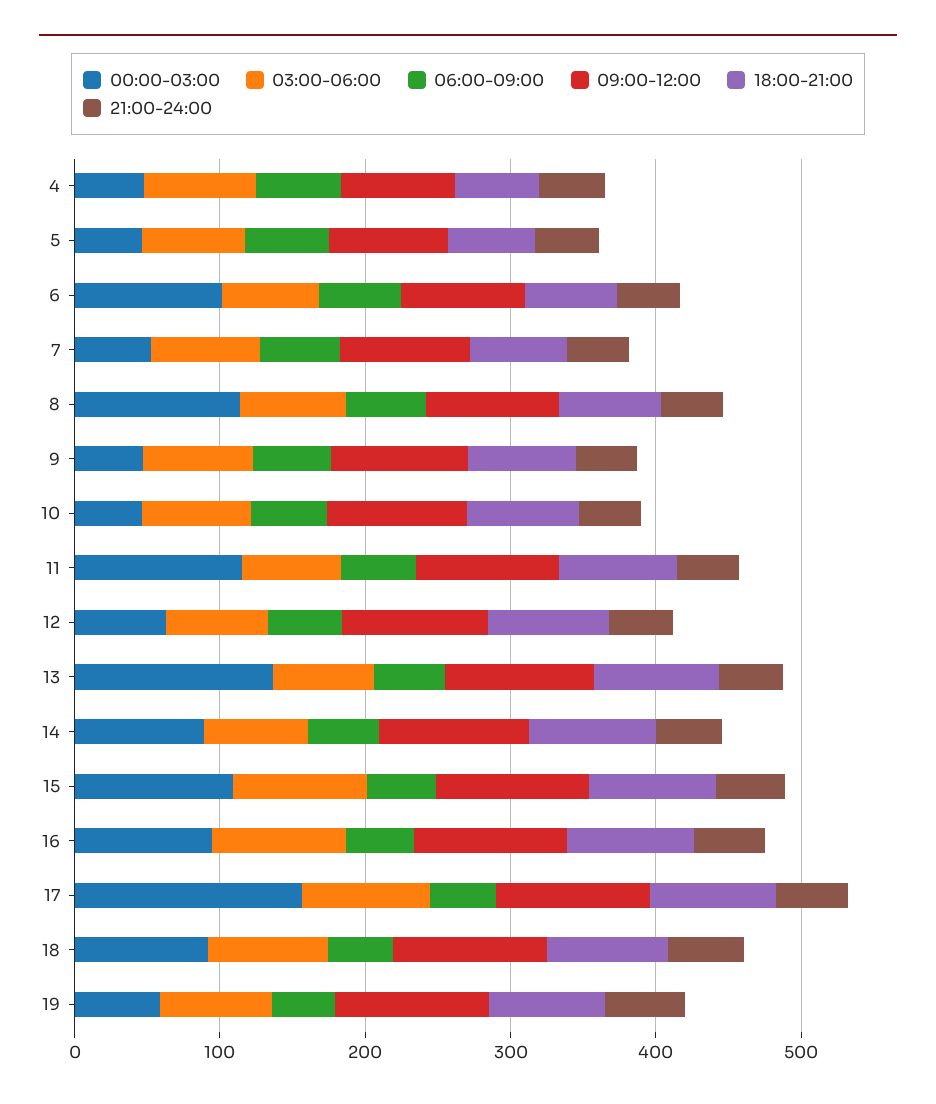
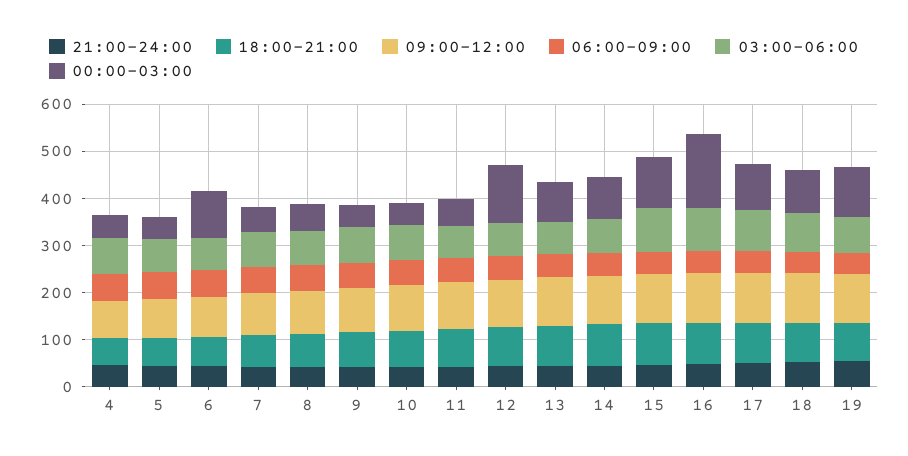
  {
    "00:00-03:00": {
      "4": 40,
      "5": 40,
      "6": 100,
      "7": 60,
-     "8": 120,
+     "8": 60,
      "9": 40,
      "10": 40,
-     "11": 120,
+     "11": 60,
-     "12": 60,
+     "12": 120,
-     "13": 140,
+     "13": 80,
      "14": 80,
      "15": 100,
-     "16": 100,
+     "16": 160,
-     "17": 160,
+     "17": 100,
      "18": 100,
-     "19": 60
+     "19": 100
    },
    "03:00-06:00": {
      "4": 80,
      "5": 80,
      "6": 60,
      "7": 80,
      "8": 80,
      "9": 80,
      "10": 80,
      "11": 60,
      "12": 80,
      "13": 60,
      "14": 80,
      "15": 100,
      "16": 100,
      "17": 80,
      "18": 80,
      "19": 80
    },
    "06:00-09:00": {
      "4": 60,
      "5": 60,
      "6": 60,
      "7": 60,
      "8": 60,
      "9": 60,
      "10": 60,
      "11": 60,
      "12": 60,
      "13": 40,
      "14": 40,
      "15": 40,
      "16": 40,
      "17": 40,
      "18": 40,
      "19": 40
    },
    "09:00-12:00": {
      "4": 80,
      "5": 80,
      "6": 80,
      "7": 80,
      "8": 100,
      "9": 100,
      "10": 100,
      "11": 100,
      "12": 100,
      "13": 100,
      "14": 100,
      "15": 100,
      "16": 100,
      "17": 100,
      "18": 100,
      "19": 100
    },
    "18:00-21:00": {
      "4": 60,
      "5": 60,
      "6": 60,
      "7": 60,
      "8": 80,
      "9": 80,
      "10": 80,
      "11": 80,
      "12": 80,
      "13": 80,
      "14": 80,
      "15": 80,
      "16": 80,
      "17": 80,
      "18": 80,
      "19": 80
    },
    "21:00-24:00": {
      "4": 40,
      "5": 40,
      "6": 40,
      "7": 40,
      "8": 40,
      "9": 40,
      "10": 40,
      "11": 40,
      "12": 40,
      "13": 40,
      "14": 40,
      "15": 40,
      "16": 40,
      "17": 60,
      "18": 60,
      "19": 60
    }
  }

